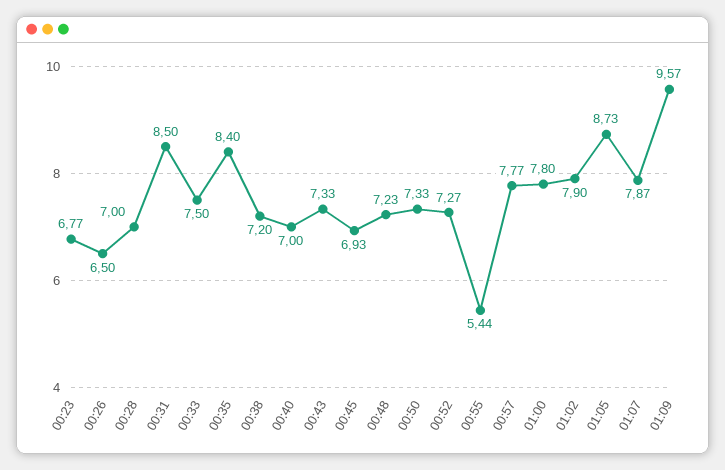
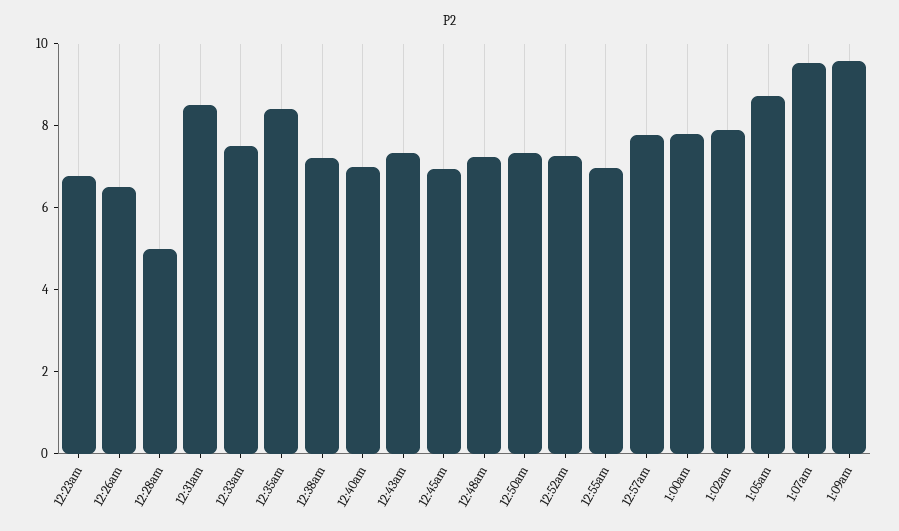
  {
    "00:23": 6.77,
    "00:26": 6.5,
-   "00:28": 7,
+   "00:28": 5,
    "00:31": 8.5,
    "00:33": 7.5,
    "00:35": 8.4,
    "00:38": 7.2,
    "00:40": 7,
    "00:43": 7.33,
    "00:45": 6.93,
    "00:48": 7.23,
    "00:50": 7.33,
    "00:52": 7.27,
-   "00:55": 5.44,
+   "00:55": 7,
    "00:57": 7.77,
    "01:00": 7.8,
    "01:02": 7.9,
    "01:05": 8.73,
-   "01:07": 7.87,
+   "01:07": 9.5,
    "01:09": 9.57
  }

